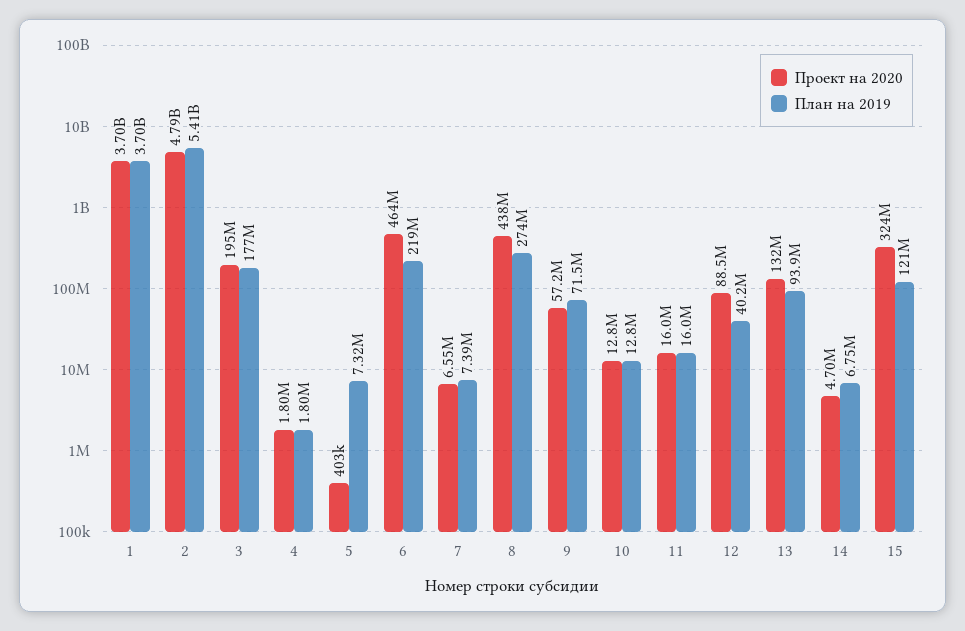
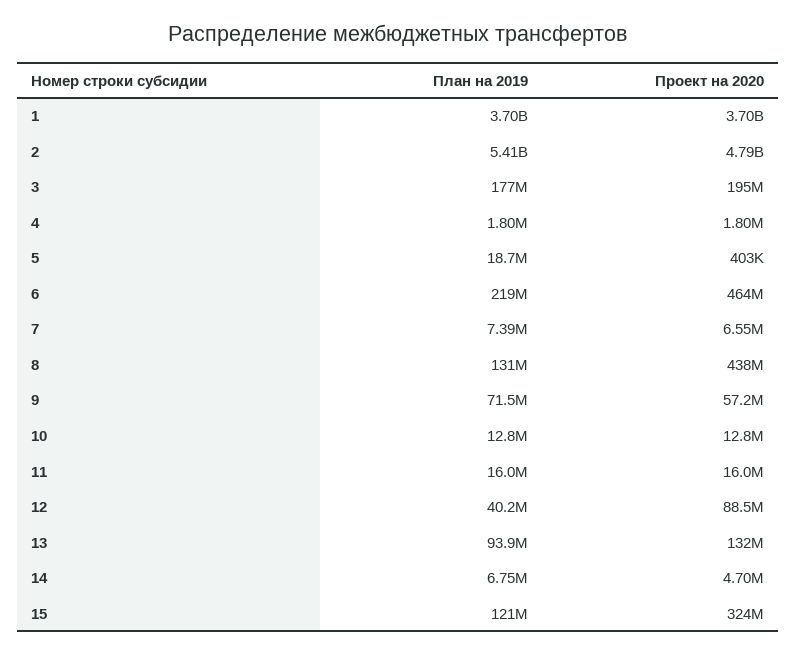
  {
    "Проект на 2020": {
      "1": 3700000000,
      "2": 4790000000,
      "3": 195000000,
      "4": 1800000,
      "5": 403000,
      "6": 464000000,
      "7": 6550000,
      "8": 438000000,
      "9": 57200000,
      "10": 12800000,
      "11": 16000000,
      "12": 88500000,
      "13": 132000000,
      "14": 4700000,
      "15": 324000000
    },
    "План на 2019": {
      "1": 3700000000,
      "2": 5410000000,
      "3": 177000000,
      "4": 1800000,
-     "5": 7320000,
+     "5": 18700000,
      "6": 219000000,
      "7": 7390000,
-     "8": 274000000,
+     "8": 131000000,
      "9": 71500000,
      "10": 12800000,
      "11": 16000000,
      "12": 40200000,
      "13": 93900000,
      "14": 6750000,
      "15": 121000000
    }
  }

